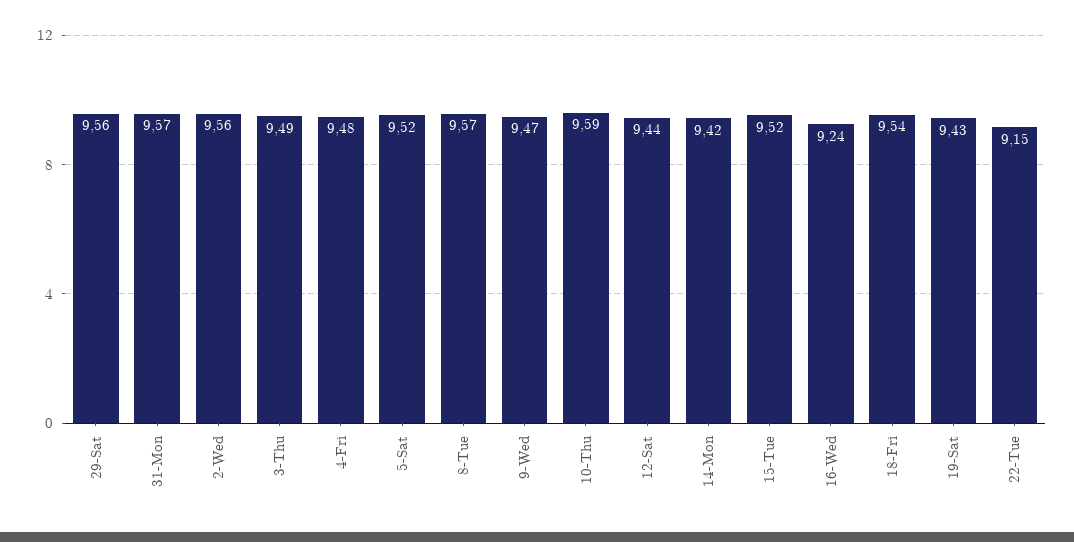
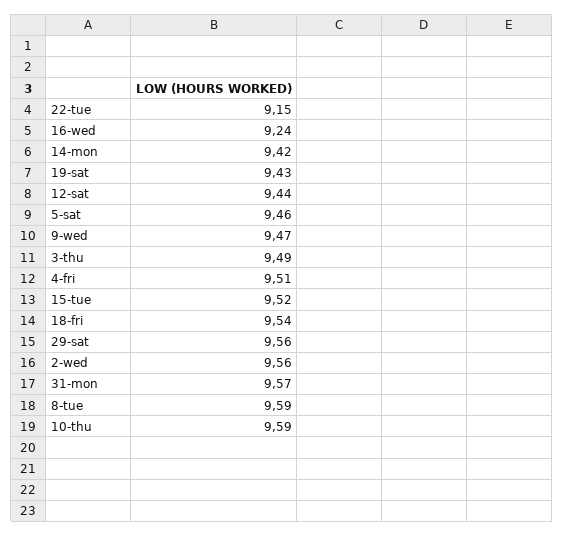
  {
    "29-Sat": 9.56,
    "31-Mon": 9.57,
    "2-Wed": 9.56,
    "3-Thu": 9.49,
-   "4-Fri": 9.48,
+   "4-Fri": 9.51,
-   "5-Sat": 9.52,
+   "5-Sat": 9.46,
-   "8-Tue": 9.57,
+   "8-Tue": 9.59,
    "9-Wed": 9.47,
    "10-Thu": 9.59,
    "12-Sat": 9.44,
    "14-Mon": 9.42,
    "15-Tue": 9.52,
    "16-Wed": 9.24,
    "18-Fri": 9.54,
    "19-Sat": 9.43,
    "22-Tue": 9.15
  }

